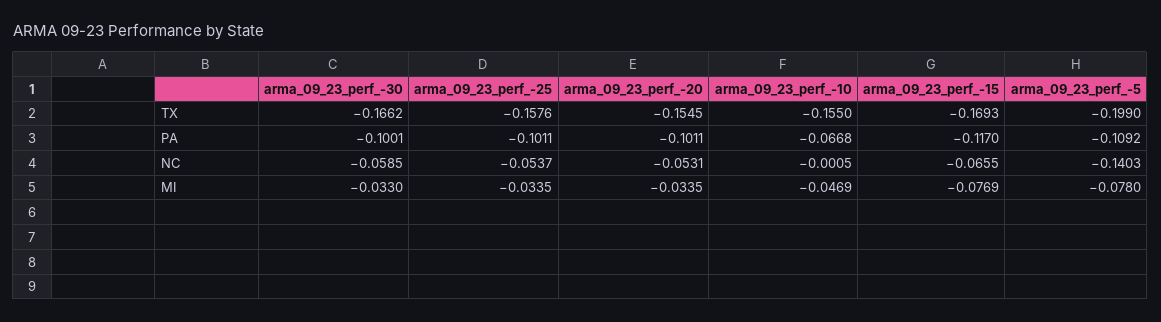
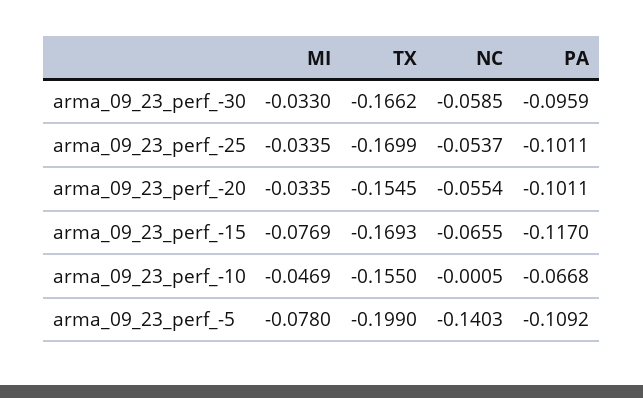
  {
    "arma_09_23_perf_-30": {
      "TX": -0.1662,
-     "PA": -0.1001,
+     "PA": -0.0959,
      "NC": -0.0585,
      "MI": -0.033
    },
    "arma_09_23_perf_-25": {
-     "TX": -0.1576,
+     "TX": -0.1699,
      "PA": -0.1011,
      "NC": -0.0537,
      "MI": -0.0335
    },
    "arma_09_23_perf_-20": {
      "TX": -0.1545,
      "PA": -0.1011,
-     "NC": -0.0531,
+     "NC": -0.0554,
      "MI": -0.0335
    },
    "arma_09_23_perf_-10": {
      "TX": -0.155,
      "PA": -0.0668,
      "NC": -0.0005,
      "MI": -0.0469
    },
    "arma_09_23_perf_-15": {
      "TX": -0.1693,
      "PA": -0.117,
      "NC": -0.0655,
      "MI": -0.0769
    },
    "arma_09_23_perf_-5": {
      "TX": -0.199,
      "PA": -0.1092,
      "NC": -0.1403,
      "MI": -0.078
    }
  }

